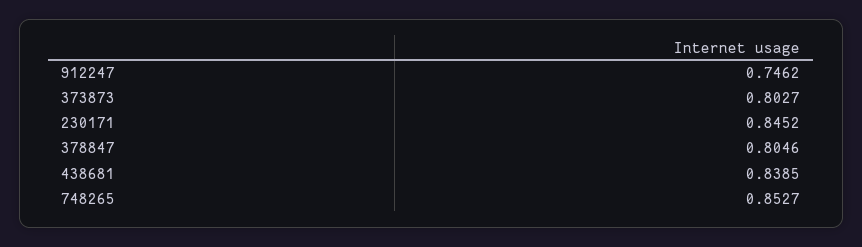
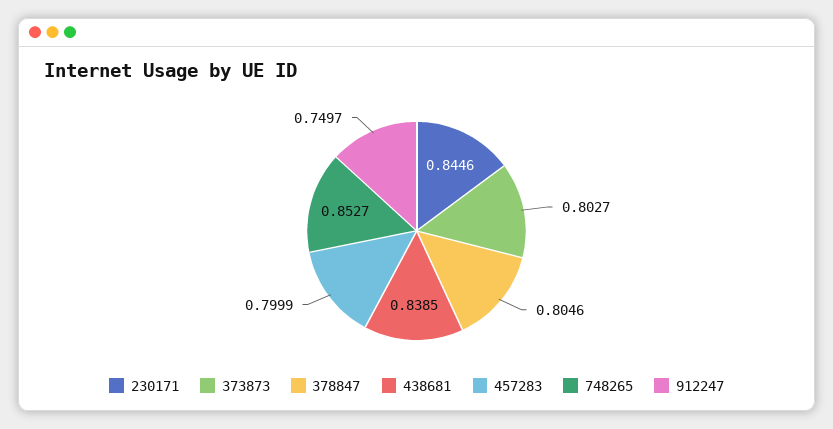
  {
-   "912247": 0.7462,
+   "912247": 0.7497,
    "373873": 0.8027,
-   "230171": 0.8452,
+   "230171": 0.8446,
    "378847": 0.8046,
    "438681": 0.8385,
-   "748265": 0.8527
+   "748265": 0.8527,
+   "457283": 0.7999
  }

